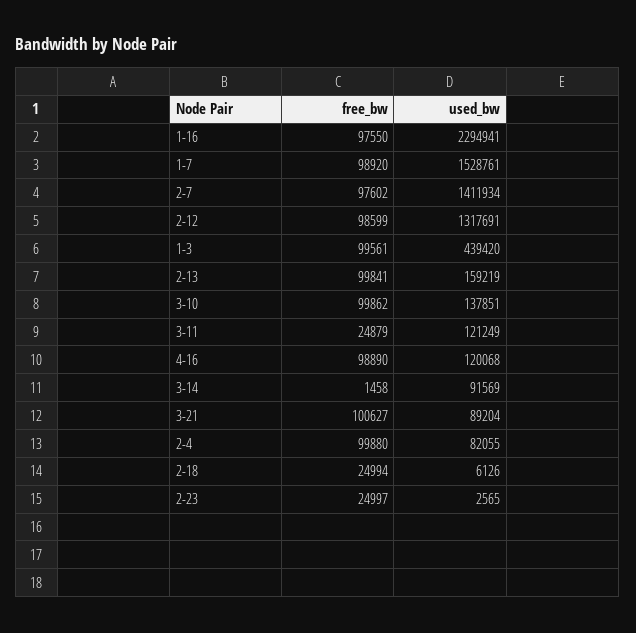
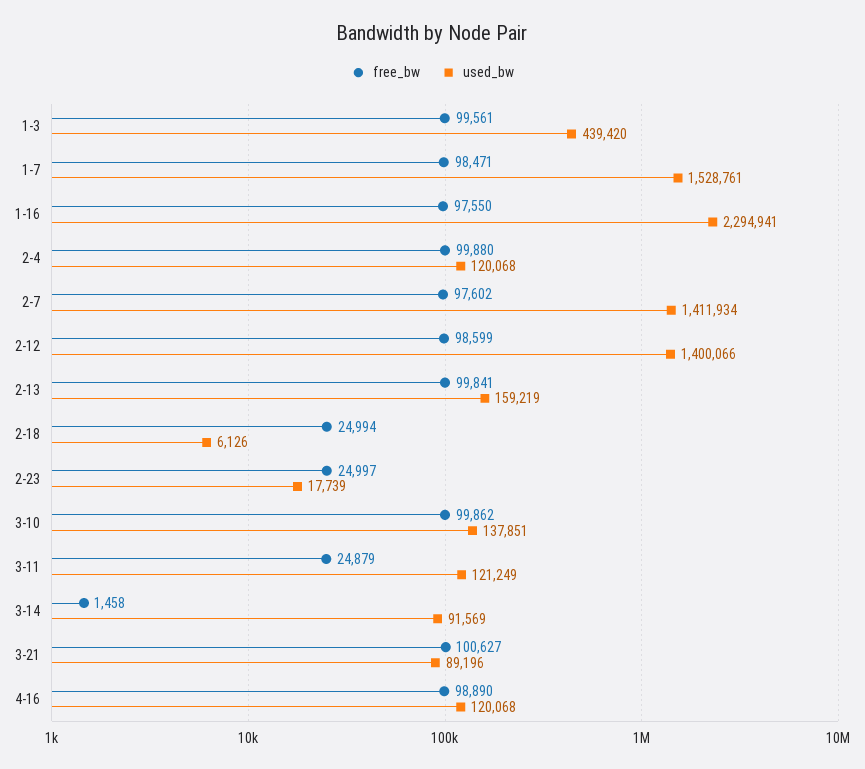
  {
    "free_bw": {
      "1-16": 97550,
-     "1-7": 98920,
+     "1-7": 98471,
      "2-7": 97602,
      "2-12": 98599,
      "1-3": 99561,
      "2-13": 99841,
      "3-10": 99862,
      "3-11": 24879,
      "4-16": 98890,
      "3-14": 1458,
      "3-21": 100627,
      "2-4": 99880,
      "2-18": 24994,
      "2-23": 24997
    },
    "used_bw": {
      "1-16": 2294941,
      "1-7": 1528761,
      "2-7": 1411934,
-     "2-12": 1317691,
+     "2-12": 1400066,
      "1-3": 439420,
      "2-13": 159219,
      "3-10": 137851,
      "3-11": 121249,
      "4-16": 120068,
      "3-14": 91569,
-     "3-21": 89204,
+     "3-21": 89196,
-     "2-4": 82055,
+     "2-4": 120068,
      "2-18": 6126,
-     "2-23": 2565
+     "2-23": 17739
    }
  }

